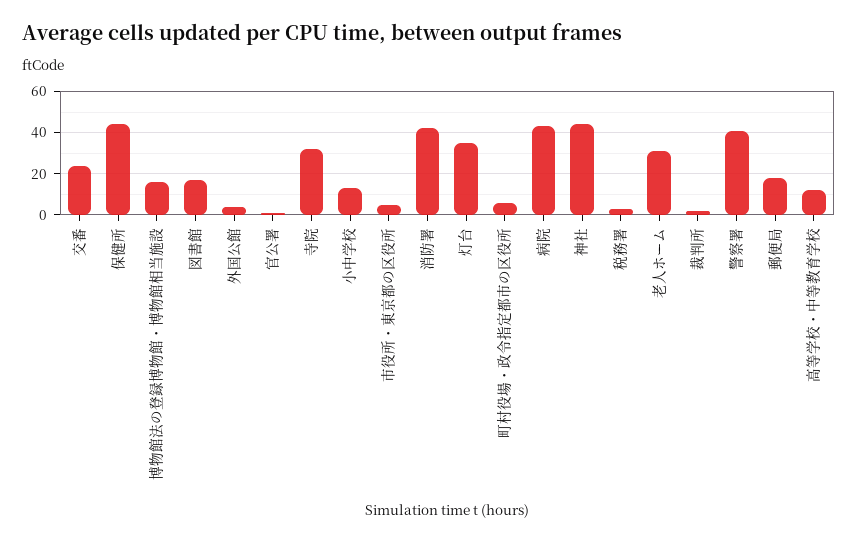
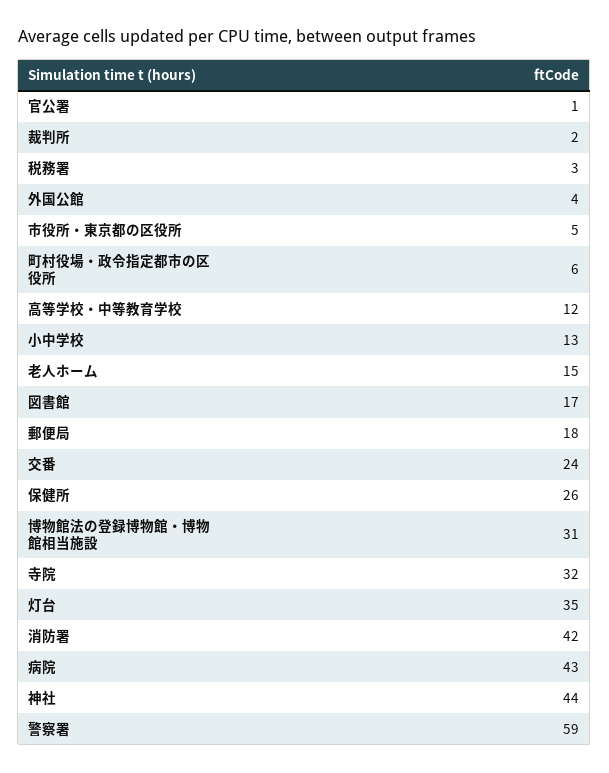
  {
    "交番": 24,
-   "保健所": 45,
+   "保健所": 26,
-   "博物館法の登録博物館・博物館相当施設": 15,
+   "博物館法の登録博物館・博物館相当施設": 31,
    "図書館": 17,
    "外国公館": 4,
    "官公署": 1,
    "寺院": 32,
    "小中学校": 13,
    "市役所・東京都の区役所": 5,
    "消防署": 42,
    "灯台": 35,
    "町村役場・政令指定都市の区役所": 6,
    "病院": 43,
    "神社": 44,
    "税務署": 3,
-   "老人ホーム": 30,
+   "老人ホーム": 15,
    "裁判所": 2,
-   "警察署": 40,
+   "警察署": 59,
    "郵便局": 18,
    "高等学校・中等教育学校": 12
  }

